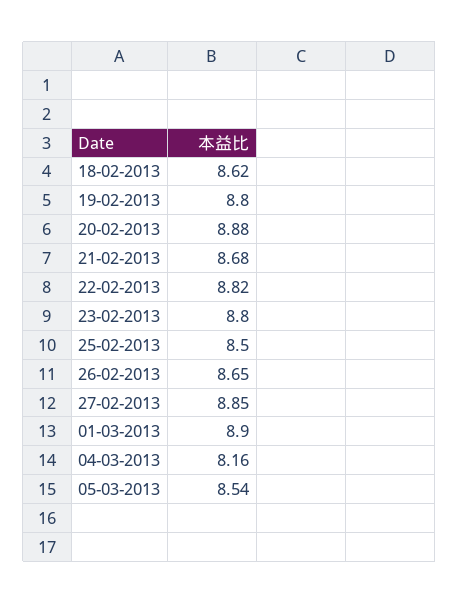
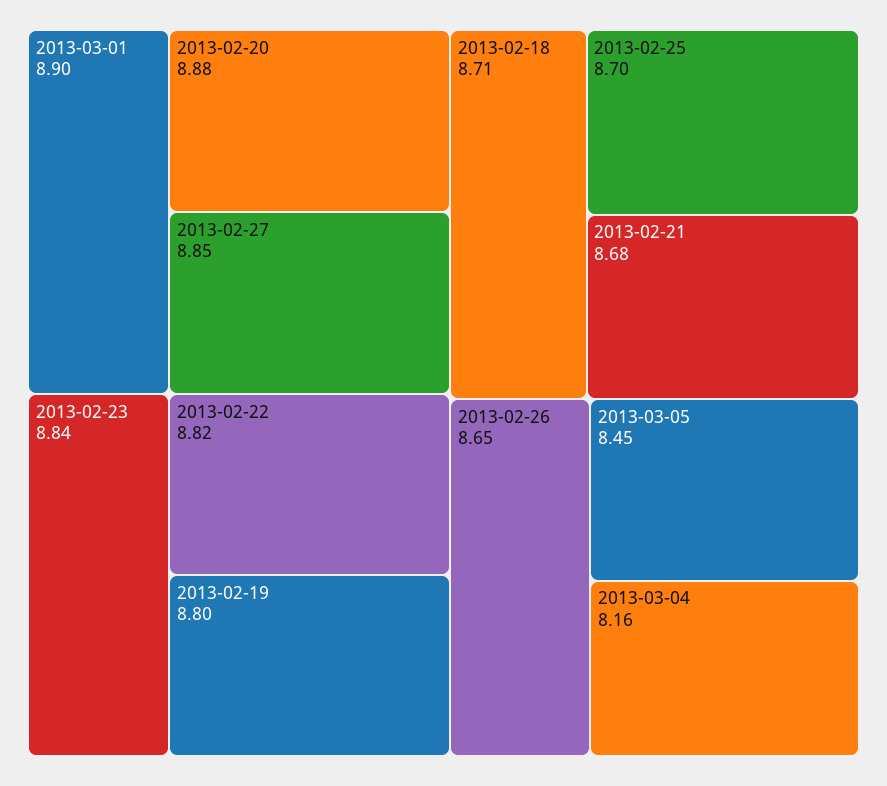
  {
-   "18-02-2013": 8.62,
+   "18-02-2013": 8.71,
    "19-02-2013": 8.8,
    "20-02-2013": 8.88,
    "21-02-2013": 8.68,
    "22-02-2013": 8.82,
-   "23-02-2013": 8.8,
+   "23-02-2013": 8.84,
-   "25-02-2013": 8.5,
+   "25-02-2013": 8.7,
    "26-02-2013": 8.65,
    "27-02-2013": 8.85,
    "01-03-2013": 8.9,
    "04-03-2013": 8.16,
-   "05-03-2013": 8.54
+   "05-03-2013": 8.45
  }

